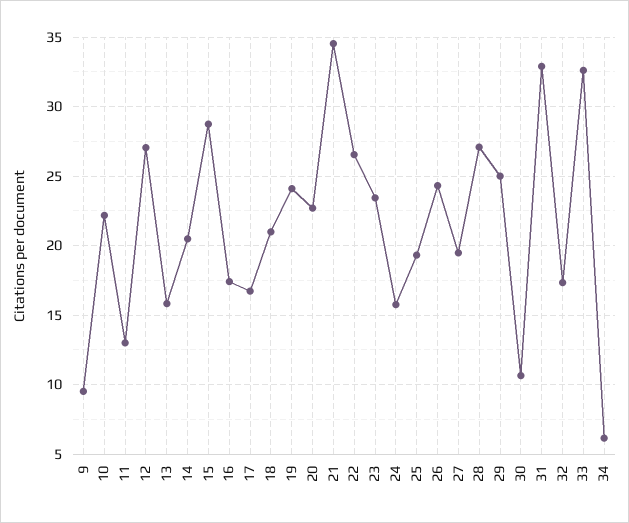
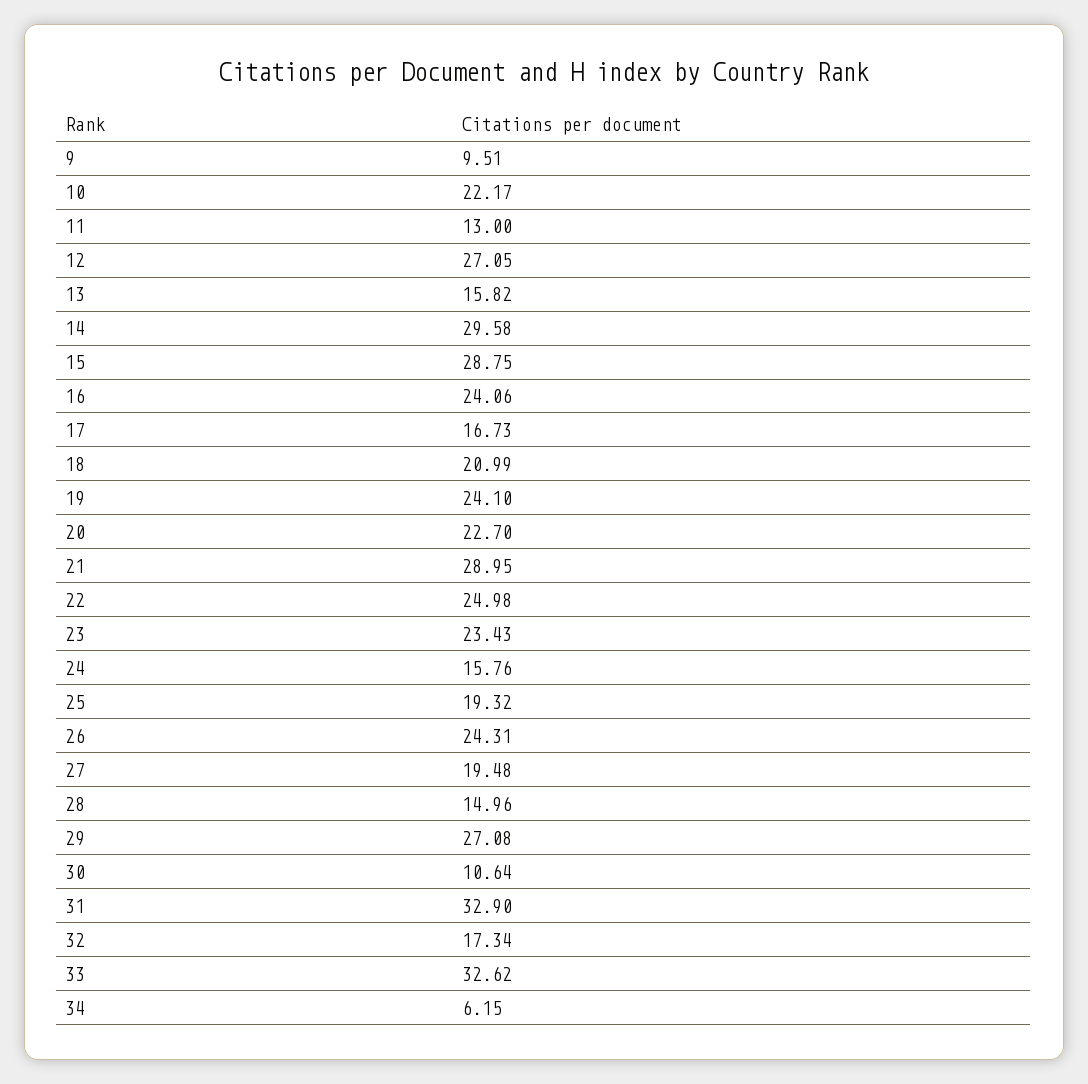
  {
    "9": 9.51,
    "10": 22.17,
    "11": 13,
    "12": 27.05,
    "13": 15.82,
-   "14": 20.5,
+   "14": 29.58,
    "15": 28.75,
-   "16": 17.5,
+   "16": 24.06,
    "17": 16.73,
    "18": 20.99,
    "19": 24.1,
    "20": 22.7,
-   "21": 34.5,
+   "21": 28.95,
-   "22": 26.5,
+   "22": 24.98,
    "23": 23.43,
    "24": 15.76,
    "25": 19.32,
    "26": 24.31,
    "27": 19.48,
-   "28": 27,
+   "28": 14.96,
-   "29": 25,
+   "29": 27.08,
    "30": 10.64,
    "31": 32.9,
    "32": 17.34,
    "33": 32.62,
    "34": 6.15
  }

